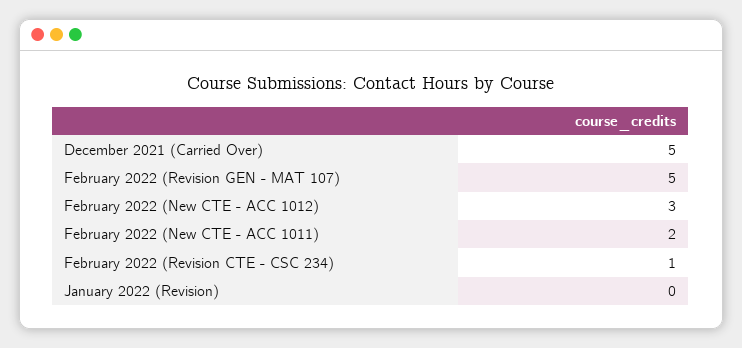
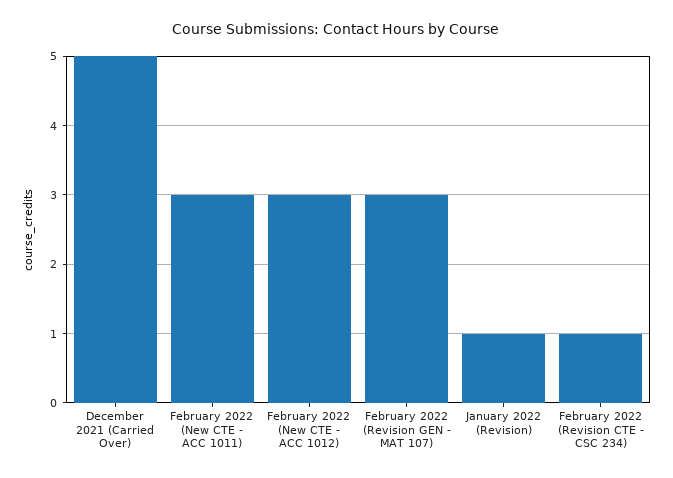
  {
    "December 2021 (Carried Over)": 5,
-   "February 2022 (Revision GEN - MAT 107)": 5,
+   "February 2022 (Revision GEN - MAT 107)": 3,
    "February 2022 (New CTE - ACC 1012)": 3,
-   "February 2022 (New CTE - ACC 1011)": 2,
+   "February 2022 (New CTE - ACC 1011)": 3,
    "February 2022 (Revision CTE - CSC 234)": 1,
-   "January 2022 (Revision)": 0
+   "January 2022 (Revision)": 1
  }

